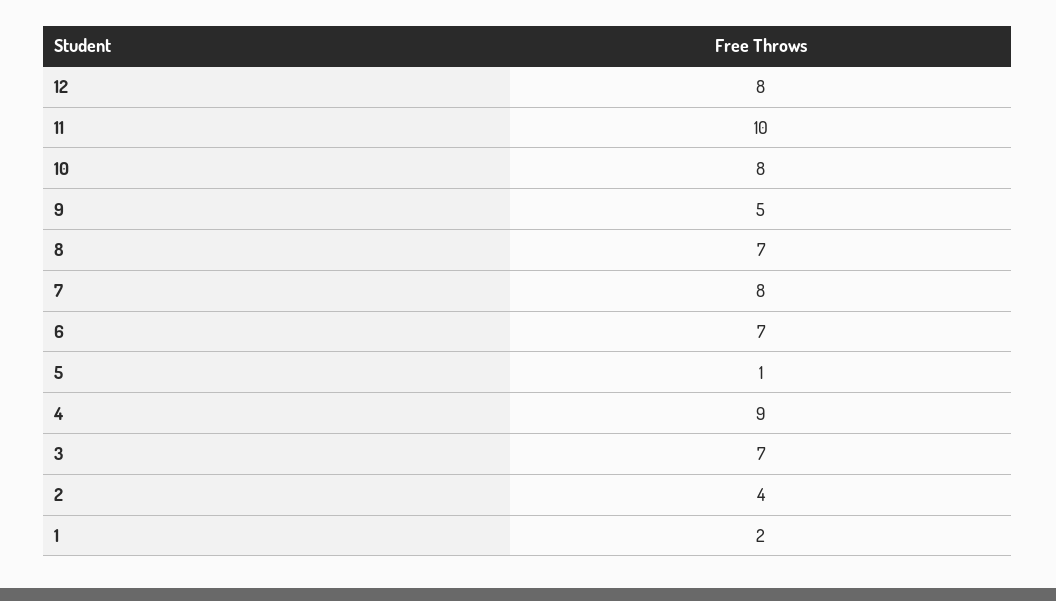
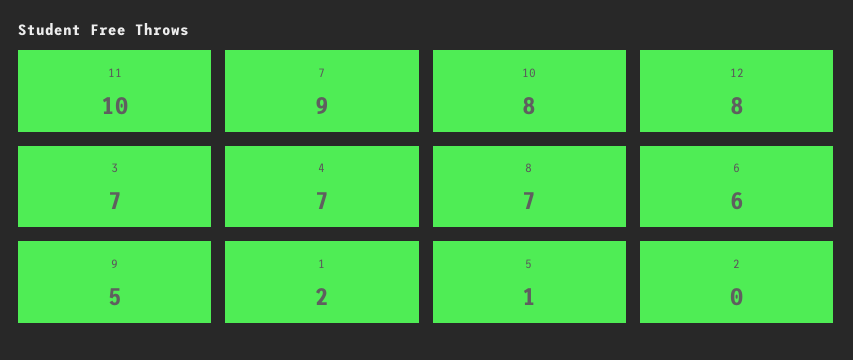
  {
    "12": 8,
    "11": 10,
    "10": 8,
    "9": 5,
    "8": 7,
-   "7": 8,
+   "7": 9,
-   "6": 7,
+   "6": 6,
    "5": 1,
-   "4": 9,
+   "4": 7,
    "3": 7,
-   "2": 4,
+   "2": 0,
    "1": 2
  }

